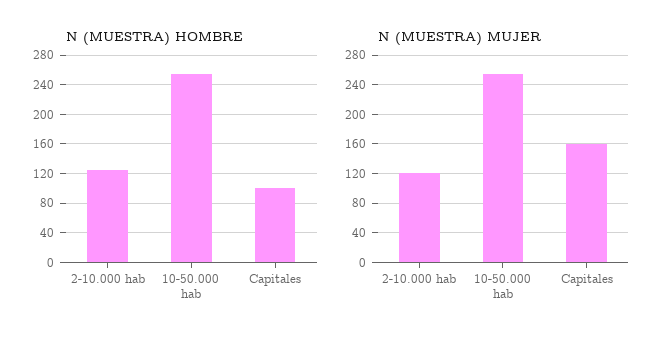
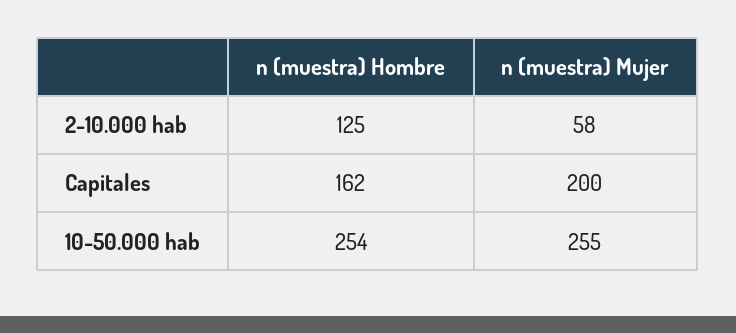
  {
    "N (MUESTRA) HOMBRE": {
      "2-10.000 hab": 125,
      "10-50.000 hab": 254,
-     "Capitales": 100
+     "Capitales": 162
    },
    "N (MUESTRA) MUJER": {
-     "2-10.000 hab": 120,
+     "2-10.000 hab": 58,
      "10-50.000 hab": 255,
-     "Capitales": 160
+     "Capitales": 200
    }
  }

